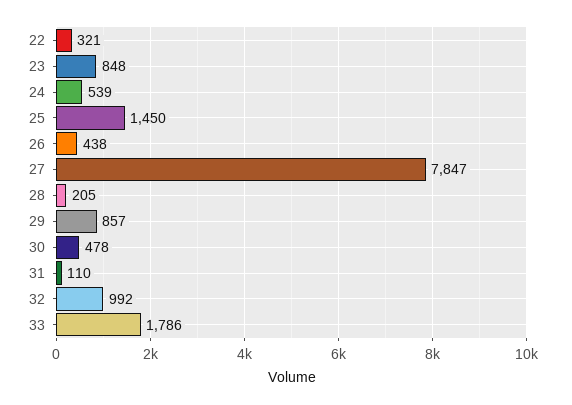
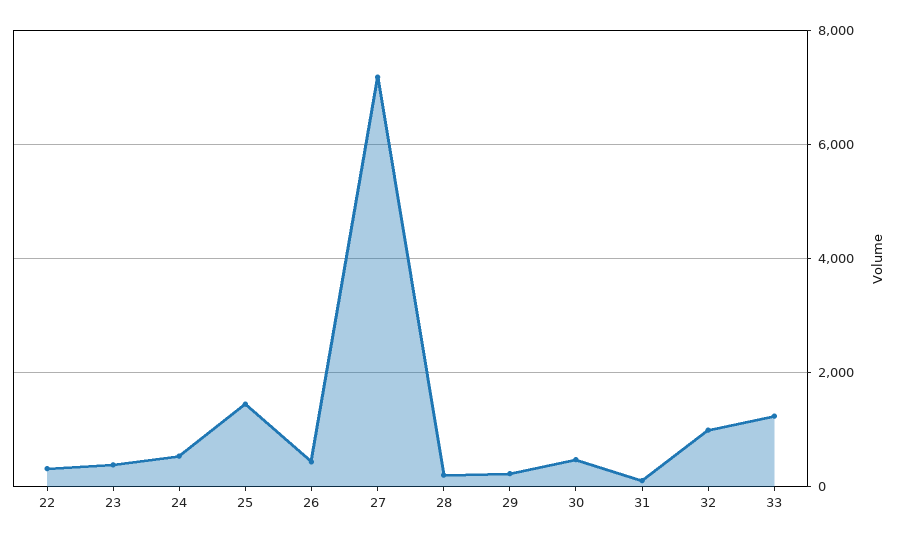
  {
    "22": 321,
-   "23": 848,
+   "23": 400,
    "24": 539,
    "25": 1450,
    "26": 438,
-   "27": 7847,
+   "27": 7200,
    "28": 205,
-   "29": 857,
+   "29": 200,
    "30": 478,
    "31": 110,
    "32": 992,
-   "33": 1786
+   "33": 1200
  }

